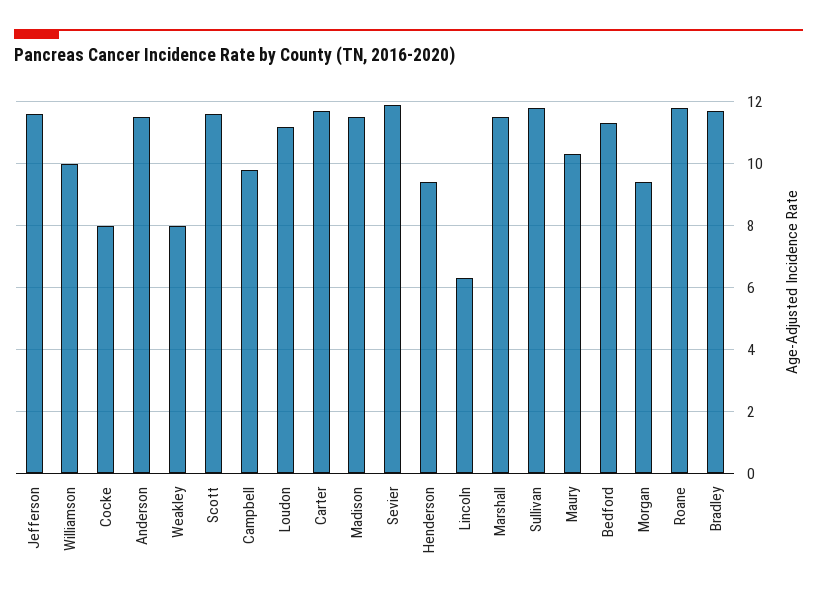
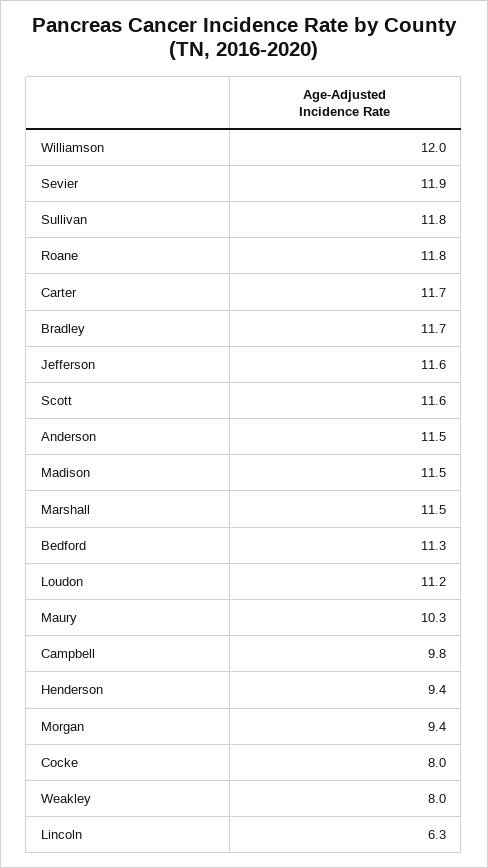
  {
    "Jefferson": 11.6,
-   "Williamson": 10,
+   "Williamson": 12,
    "Cocke": 8,
    "Anderson": 11.5,
    "Weakley": 8,
    "Scott": 11.6,
    "Campbell": 9.8,
    "Loudon": 11.2,
    "Carter": 11.7,
    "Madison": 11.5,
    "Sevier": 11.9,
    "Henderson": 9.4,
    "Lincoln": 6.3,
    "Marshall": 11.5,
    "Sullivan": 11.8,
    "Maury": 10.3,
    "Bedford": 11.3,
    "Morgan": 9.4,
    "Roane": 11.8,
    "Bradley": 11.7
  }

